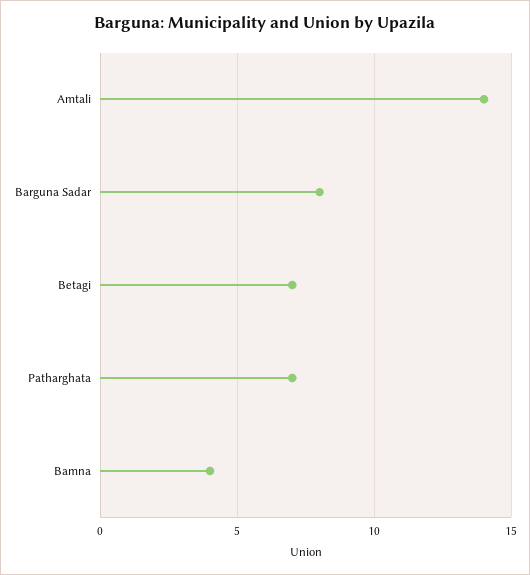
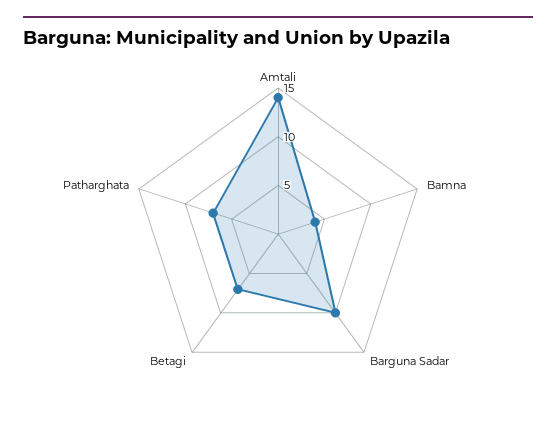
  {
    "Amtali": 14,
-   "Barguna Sadar": 8,
+   "Barguna Sadar": 10,
    "Betagi": 7,
    "Patharghata": 7,
    "Bamna": 4
  }

